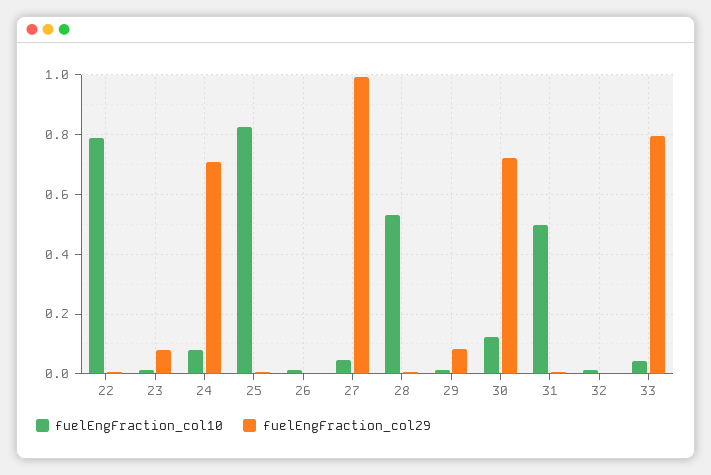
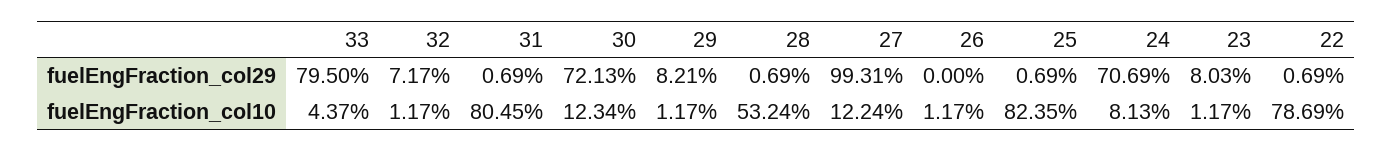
  {
    "fuelEngFraction_col10": {
      "22": 0.7869,
      "23": 0.0117,
      "24": 0.0813,
      "25": 0.8235,
      "26": 0.0117,
-     "27": 0.05,
+     "27": 0.1224,
      "28": 0.5324,
      "29": 0.0117,
      "30": 0.1234,
-     "31": 0.5,
+     "31": 0.8045,
      "32": 0.0117,
      "33": 0.0437
    },
    "fuelEngFraction_col29": {
      "22": 0.0069,
      "23": 0.0803,
      "24": 0.7069,
      "25": 0.0069,
      "26": 0,
      "27": 0.9931,
      "28": 0.0069,
      "29": 0.0821,
      "30": 0.7213,
      "31": 0.0069,
-     "32": 0,
+     "32": 0.0717,
      "33": 0.795
    }
  }

